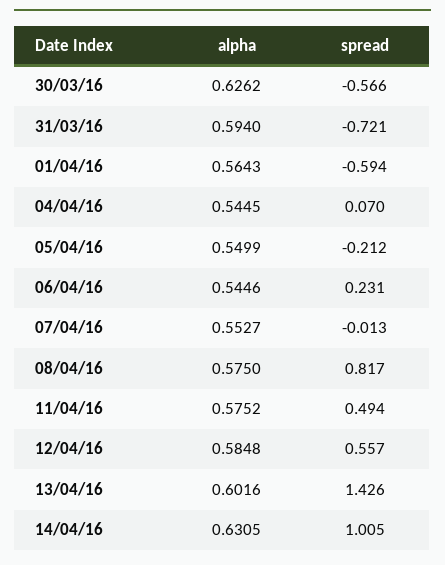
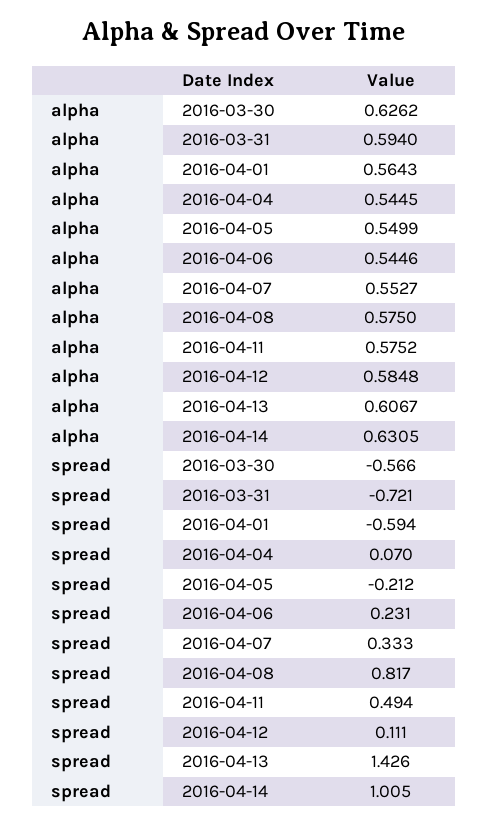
  {
    "alpha": {
      "30/03/16": 0.6262,
      "31/03/16": 0.594,
      "01/04/16": 0.5643,
      "04/04/16": 0.5445,
      "05/04/16": 0.5499,
      "06/04/16": 0.5446,
      "07/04/16": 0.5527,
      "08/04/16": 0.575,
      "11/04/16": 0.5752,
      "12/04/16": 0.5848,
-     "13/04/16": 0.6016,
+     "13/04/16": 0.6067,
      "14/04/16": 0.6305
    },
    "spread": {
      "30/03/16": -0.566,
      "31/03/16": -0.721,
      "01/04/16": -0.594,
      "04/04/16": 0.07,
      "05/04/16": -0.212,
      "06/04/16": 0.231,
-     "07/04/16": -0.013,
+     "07/04/16": 0.333,
      "08/04/16": 0.817,
      "11/04/16": 0.494,
-     "12/04/16": 0.557,
+     "12/04/16": 0.111,
      "13/04/16": 1.426,
      "14/04/16": 1.005
    }
  }

